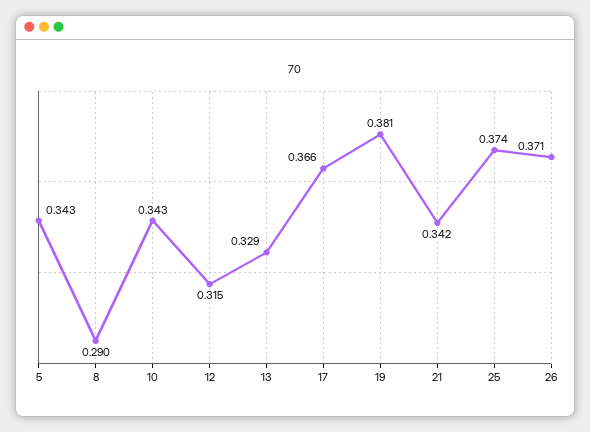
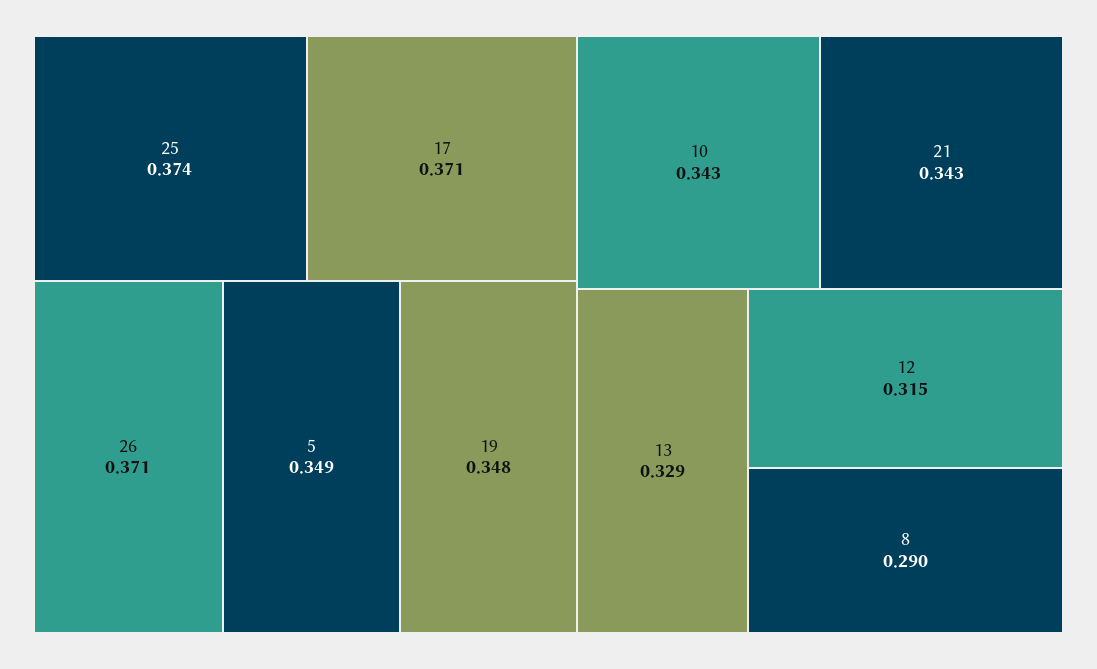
  {
-   "5": 0.343,
+   "5": 0.349,
    "8": 0.29,
    "10": 0.343,
    "12": 0.315,
    "13": 0.329,
-   "17": 0.366,
+   "17": 0.371,
-   "19": 0.381,
+   "19": 0.348,
-   "21": 0.342,
+   "21": 0.343,
    "25": 0.374,
    "26": 0.371
  }

